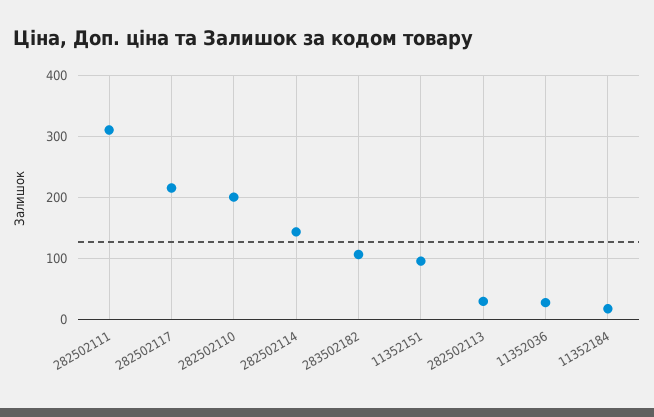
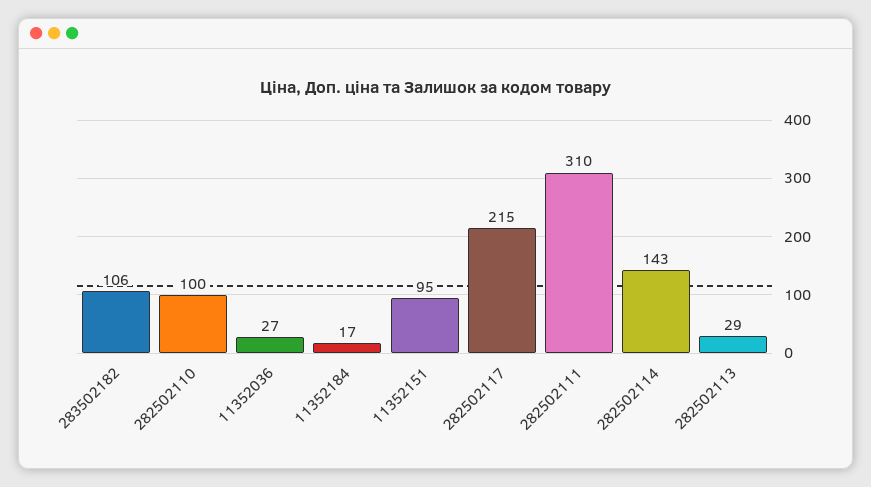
  {
    "282502111": 310,
    "282502117": 215,
-   "282502110": 200,
+   "282502110": 100,
    "282502114": 143,
    "283502182": 106,
    "11352151": 95,
    "282502113": 29,
    "11352036": 27,
    "11352184": 17
  }

